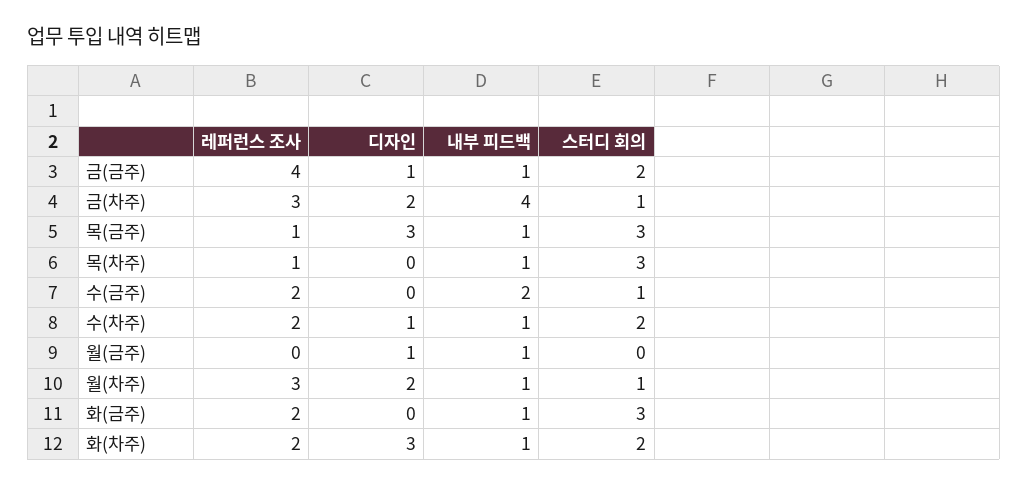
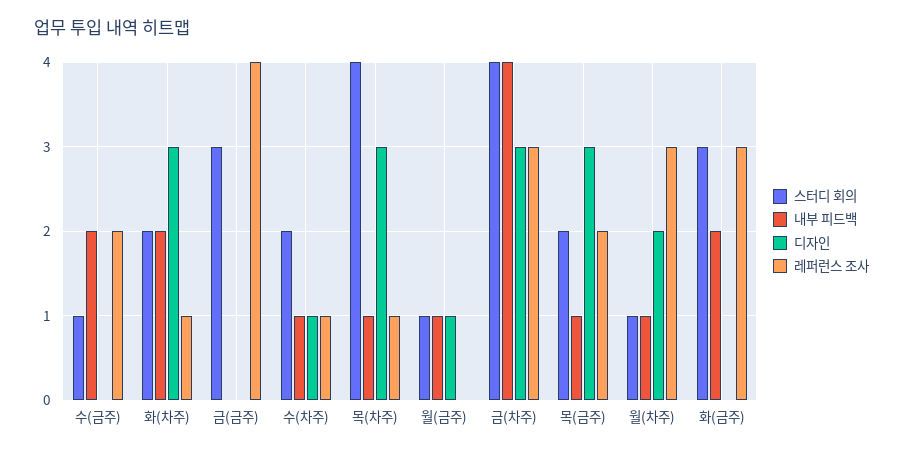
  {
    "레퍼런스 조사": {
      "금(금주)": 4,
      "금(차주)": 3,
-     "목(금주)": 1,
+     "목(금주)": 2,
      "목(차주)": 1,
      "수(금주)": 2,
-     "수(차주)": 2,
+     "수(차주)": 1,
      "월(금주)": 0,
      "월(차주)": 3,
-     "화(금주)": 2,
+     "화(금주)": 3,
-     "화(차주)": 2
+     "화(차주)": 1
    },
    "디자인": {
-     "금(금주)": 1,
+     "금(금주)": 0,
-     "금(차주)": 2,
+     "금(차주)": 3,
      "목(금주)": 3,
-     "목(차주)": 0,
+     "목(차주)": 3,
      "수(금주)": 0,
      "수(차주)": 1,
      "월(금주)": 1,
      "월(차주)": 2,
      "화(금주)": 0,
      "화(차주)": 3
    },
    "내부 피드백": {
-     "금(금주)": 1,
+     "금(금주)": 0,
      "금(차주)": 4,
      "목(금주)": 1,
      "목(차주)": 1,
      "수(금주)": 2,
      "수(차주)": 1,
      "월(금주)": 1,
      "월(차주)": 1,
-     "화(금주)": 1,
+     "화(금주)": 2,
-     "화(차주)": 1
+     "화(차주)": 2
    },
    "스터디 회의": {
-     "금(금주)": 2,
+     "금(금주)": 3,
-     "금(차주)": 1,
+     "금(차주)": 4,
-     "목(금주)": 3,
+     "목(금주)": 2,
-     "목(차주)": 3,
+     "목(차주)": 4,
      "수(금주)": 1,
      "수(차주)": 2,
-     "월(금주)": 0,
+     "월(금주)": 1,
      "월(차주)": 1,
      "화(금주)": 3,
      "화(차주)": 2
    }
  }

